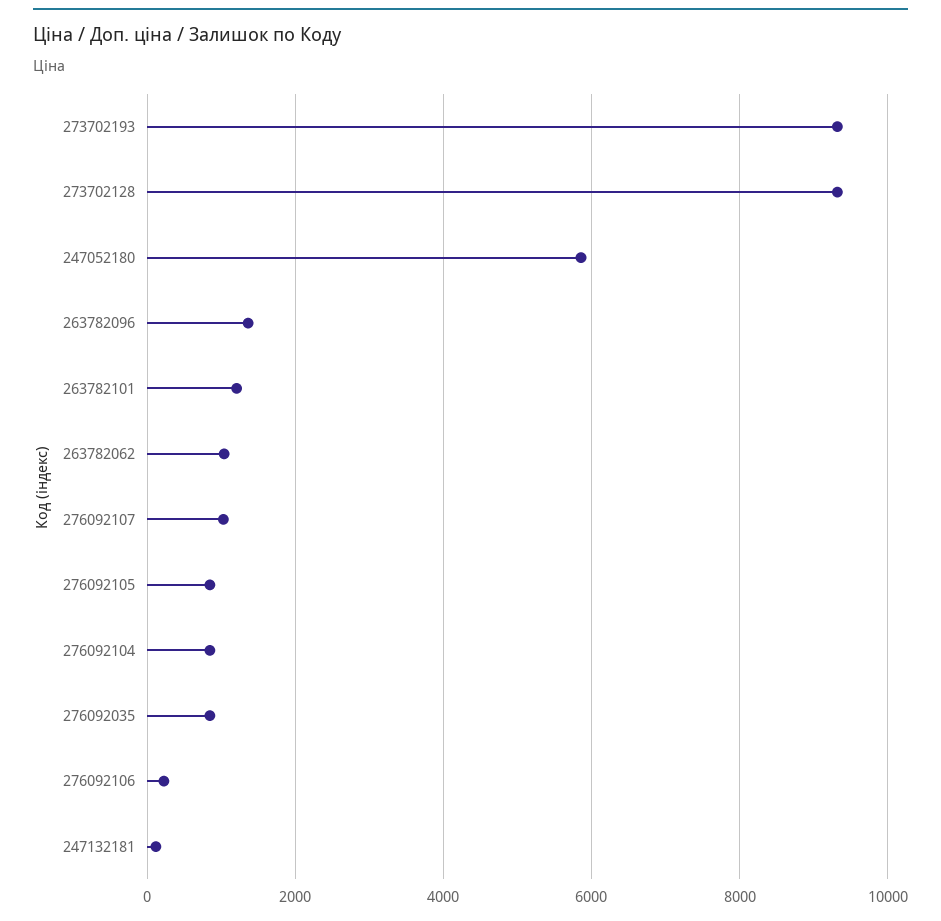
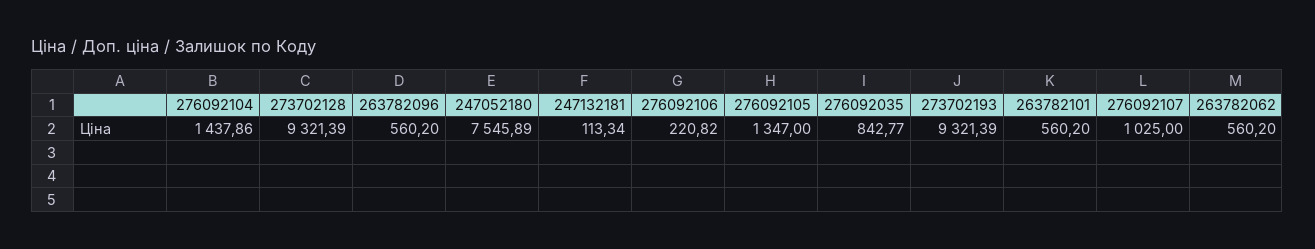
  {
    "273702193": 9321.39,
    "273702128": 9321.39,
-   "247052180": 5800,
+   "247052180": 7545.89,
-   "263782096": 1400,
+   "263782096": 560.2,
-   "263782101": 1200,
+   "263782101": 560.2,
-   "263782062": 1000,
+   "263782062": 560.2,
    "276092107": 1025,
-   "276092105": 800,
+   "276092105": 1347,
-   "276092104": 800,
+   "276092104": 1437.86,
    "276092035": 842.77,
    "276092106": 220.82,
    "247132181": 113.34
  }

